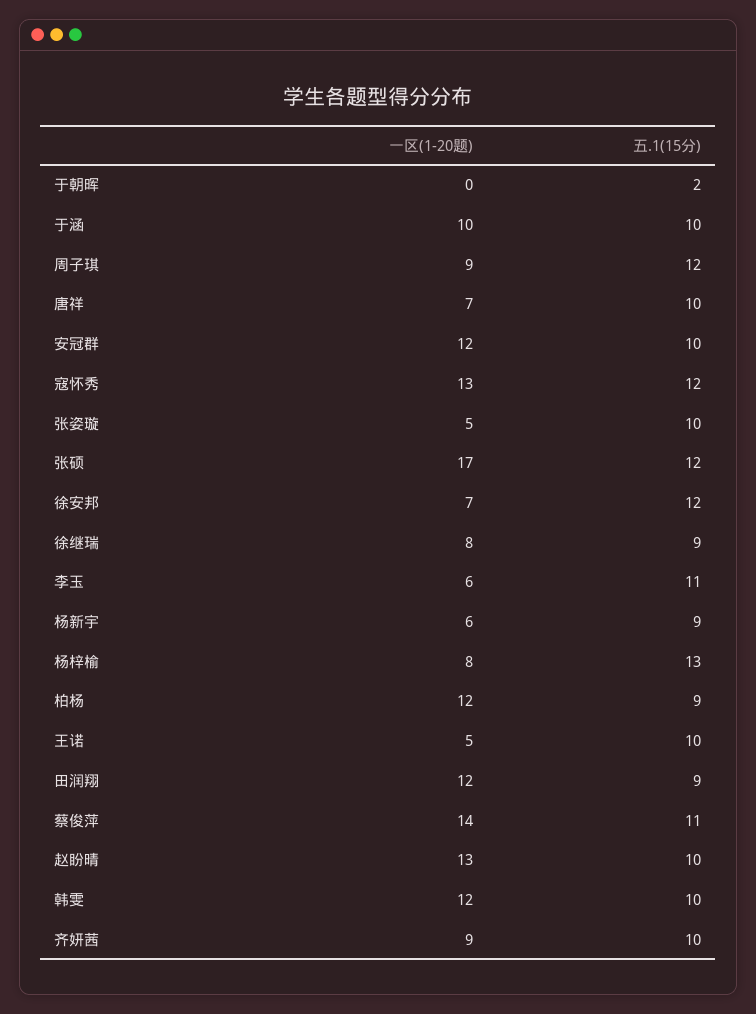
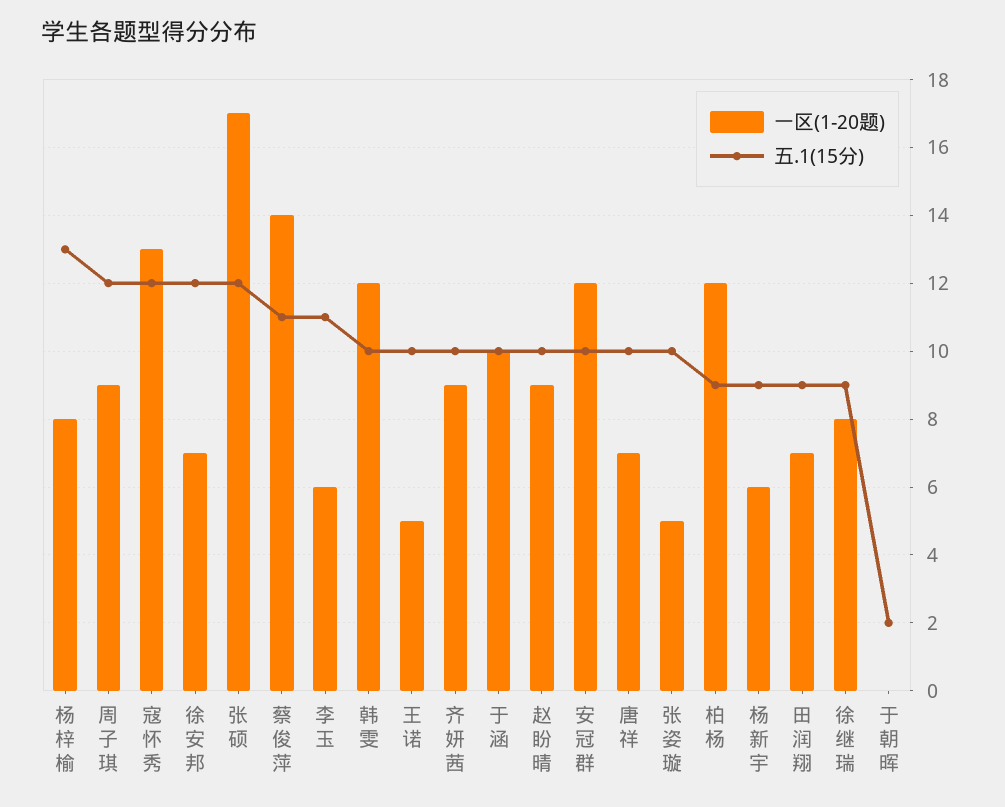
  {
    "一区(1-20题)": {
      "于朝晖": 0,
      "于涵": 10,
      "周子琪": 9,
      "唐祥": 7,
      "安冠群": 12,
      "寇怀秀": 13,
      "张姿璇": 5,
      "张硕": 17,
      "徐安邦": 7,
      "徐继瑞": 8,
      "李玉": 6,
      "杨新宇": 6,
      "杨梓榆": 8,
      "柏杨": 12,
      "王诺": 5,
-     "田润翔": 12,
+     "田润翔": 7,
      "蔡俊萍": 14,
-     "赵盼晴": 13,
+     "赵盼晴": 9,
      "韩雯": 12,
      "齐妍茜": 9
    },
    "五.1(15分)": {
      "于朝晖": 2,
      "于涵": 10,
      "周子琪": 12,
      "唐祥": 10,
      "安冠群": 10,
      "寇怀秀": 12,
      "张姿璇": 10,
      "张硕": 12,
      "徐安邦": 12,
      "徐继瑞": 9,
      "李玉": 11,
      "杨新宇": 9,
      "杨梓榆": 13,
      "柏杨": 9,
      "王诺": 10,
      "田润翔": 9,
      "蔡俊萍": 11,
      "赵盼晴": 10,
      "韩雯": 10,
      "齐妍茜": 10
    }
  }

